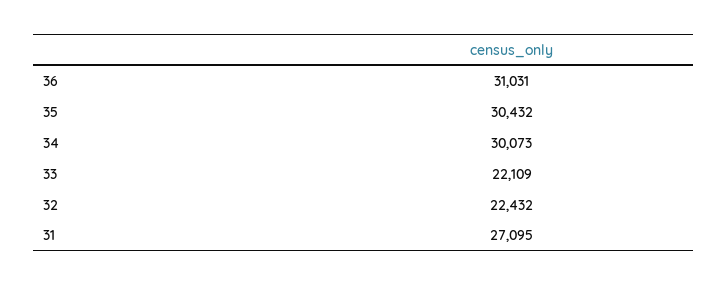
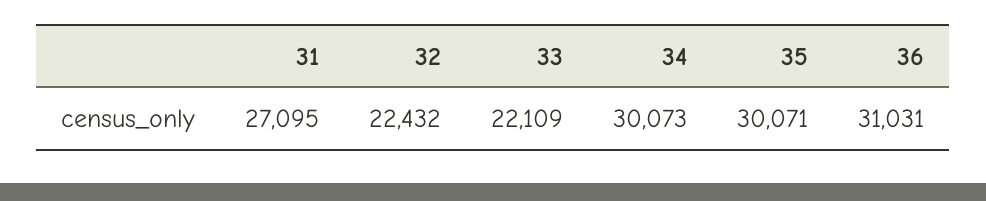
  {
    "36": 31031,
-   "35": 30432,
+   "35": 30071,
    "34": 30073,
    "33": 22109,
    "32": 22432,
    "31": 27095
  }

